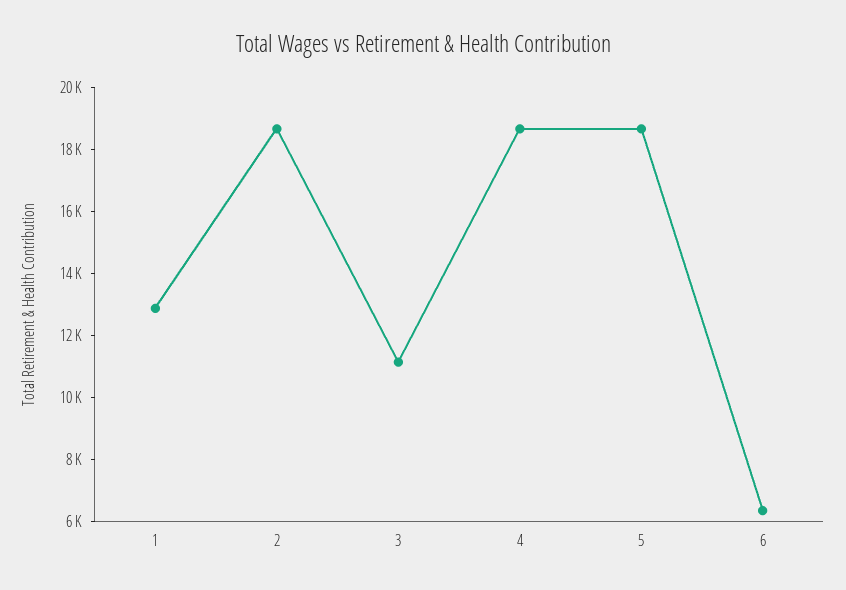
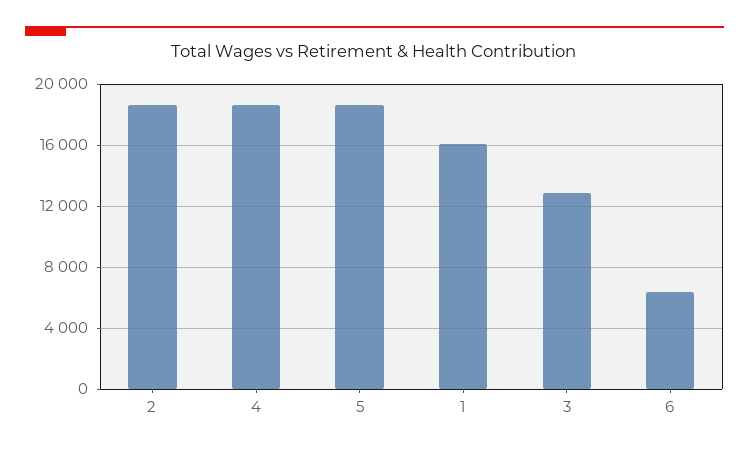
  {
-   "1": 13000,
+   "1": 16000,
    "2": 18500,
-   "3": 11000,
+   "3": 13000,
    "4": 18500,
    "5": 18500,
    "6": 6500
  }

